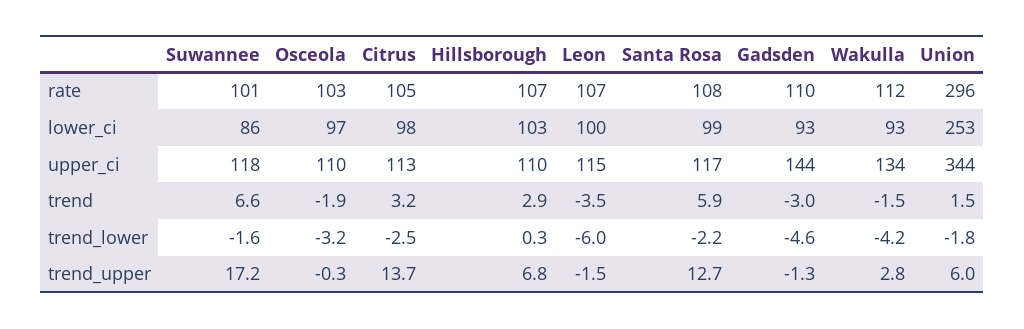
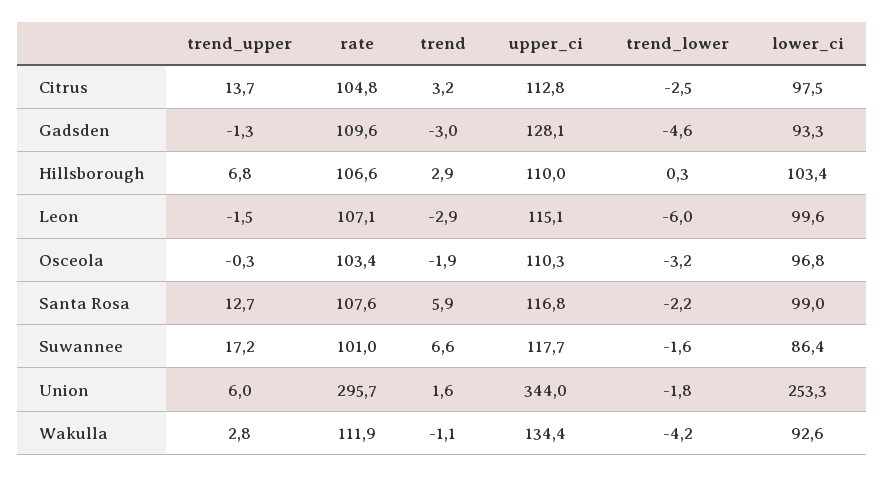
  {
    "Suwannee": {
      "rate": 101,
      "lower_ci": 86.4,
      "upper_ci": 117.7,
      "trend": 6.6,
      "trend_lower": -1.6,
      "trend_upper": 17.2
    },
    "Osceola": {
      "rate": 103.4,
      "lower_ci": 96.8,
      "upper_ci": 110.3,
      "trend": -1.9,
      "trend_lower": -3.2,
      "trend_upper": -0.3
    },
    "Citrus": {
      "rate": 104.8,
      "lower_ci": 97.5,
      "upper_ci": 112.8,
      "trend": 3.2,
      "trend_lower": -2.5,
      "trend_upper": 13.7
    },
    "Hillsborough": {
      "rate": 106.6,
      "lower_ci": 103.4,
      "upper_ci": 110,
      "trend": 2.9,
      "trend_lower": 0.3,
      "trend_upper": 6.8
    },
    "Leon": {
      "rate": 107.1,
      "lower_ci": 99.6,
      "upper_ci": 115.1,
-     "trend": -3.5,
+     "trend": -2.9,
      "trend_lower": -6,
      "trend_upper": -1.5
    },
    "Santa Rosa": {
      "rate": 107.6,
      "lower_ci": 99,
      "upper_ci": 116.8,
      "trend": 5.9,
      "trend_lower": -2.2,
      "trend_upper": 12.7
    },
    "Gadsden": {
      "rate": 109.6,
      "lower_ci": 93.3,
-     "upper_ci": 144,
+     "upper_ci": 128.1,
      "trend": -3,
      "trend_lower": -4.6,
      "trend_upper": -1.3
    },
    "Wakulla": {
      "rate": 111.9,
      "lower_ci": 92.6,
      "upper_ci": 134.4,
-     "trend": -1.5,
+     "trend": -1.1,
      "trend_lower": -4.2,
      "trend_upper": 2.8
    },
    "Union": {
      "rate": 295.7,
      "lower_ci": 253.3,
      "upper_ci": 344,
-     "trend": 1.5,
+     "trend": 1.6,
      "trend_lower": -1.8,
      "trend_upper": 6
    }
  }

